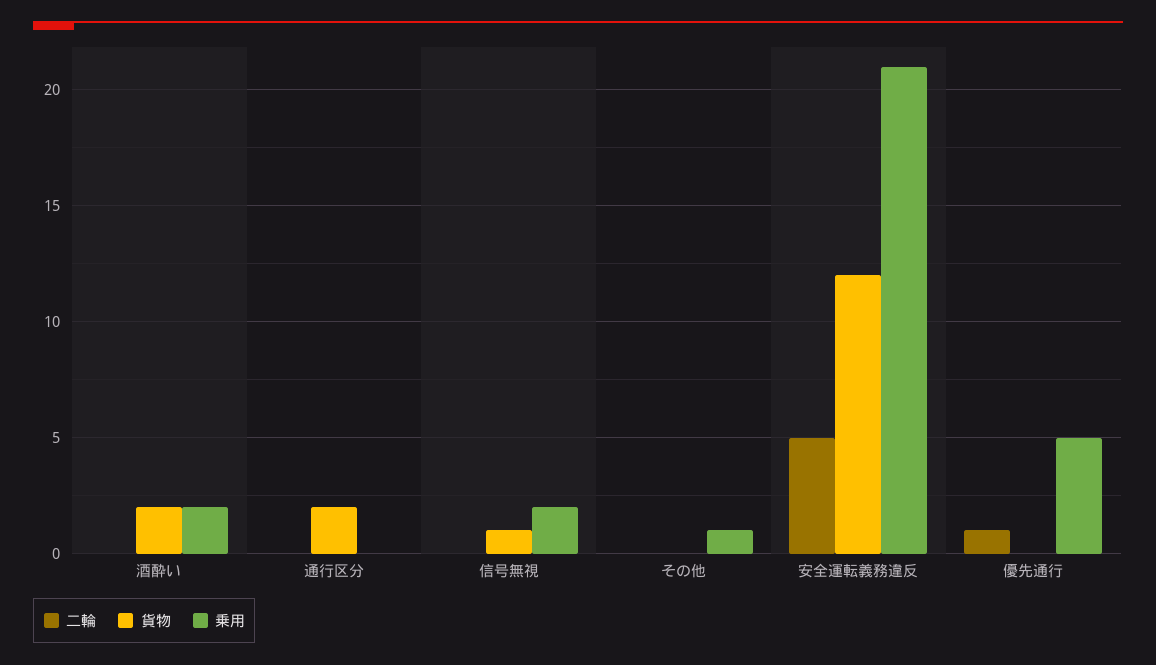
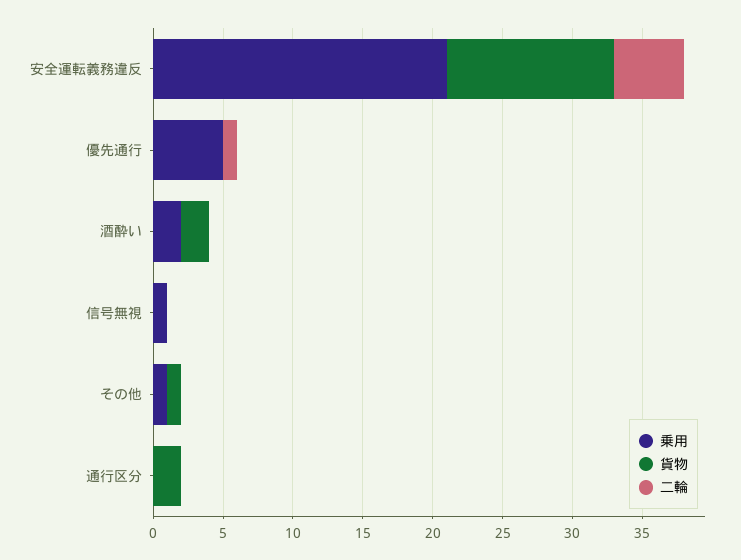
  {
    "二輪": {
      "酒酔い": 0,
      "通行区分": 0,
      "信号無視": 0,
      "その他": 0,
      "安全運転義務違反": 5,
      "優先通行": 1
    },
    "貨物": {
      "酒酔い": 2,
      "通行区分": 2,
-     "信号無視": 1,
+     "信号無視": 0,
-     "その他": 0,
+     "その他": 1,
      "安全運転義務違反": 12,
      "優先通行": 0
    },
    "乗用": {
      "酒酔い": 2,
      "通行区分": 0,
-     "信号無視": 2,
+     "信号無視": 1,
      "その他": 1,
      "安全運転義務違反": 21,
      "優先通行": 5
    }
  }

